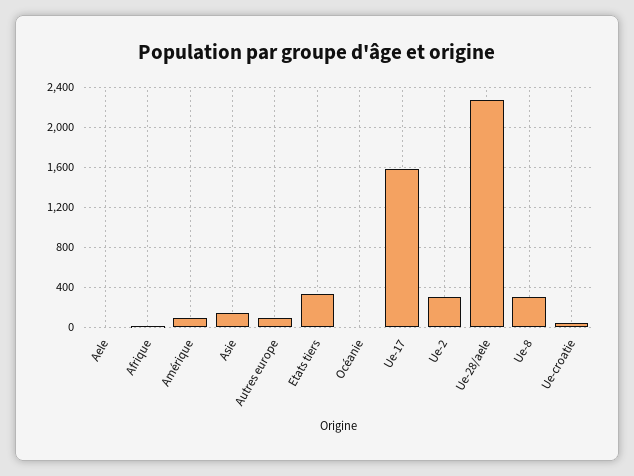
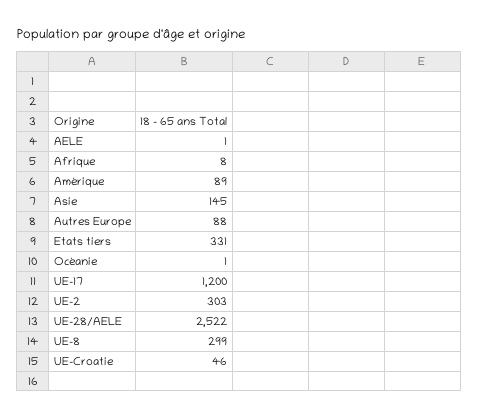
  {
    "Aele": 1,
    "Afrique": 8,
    "Amérique": 89,
    "Asie": 145,
    "Autres europe": 88,
    "Etats tiers": 331,
    "Océanie": 1,
-   "Ue-17": 1600,
+   "Ue-17": 1200,
    "Ue-2": 303,
-   "Ue-28/aele": 2300,
+   "Ue-28/aele": 2522,
    "Ue-8": 299,
    "Ue-croatie": 46
  }

